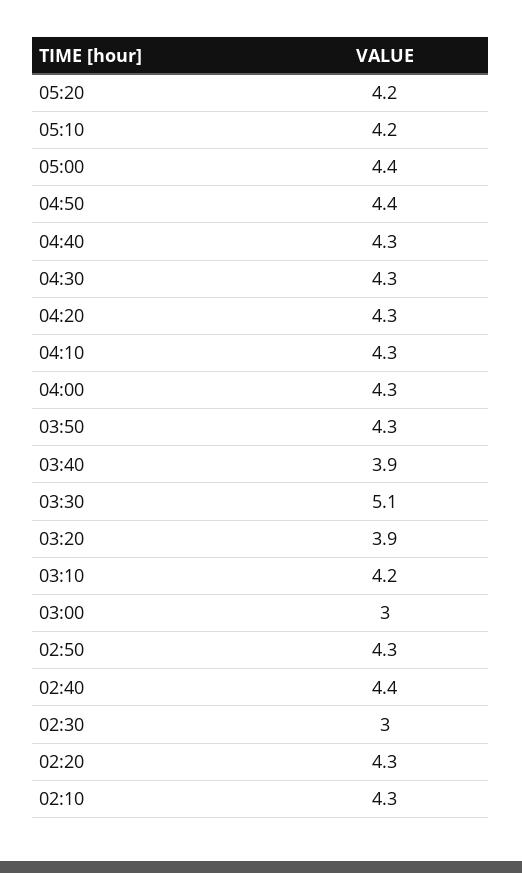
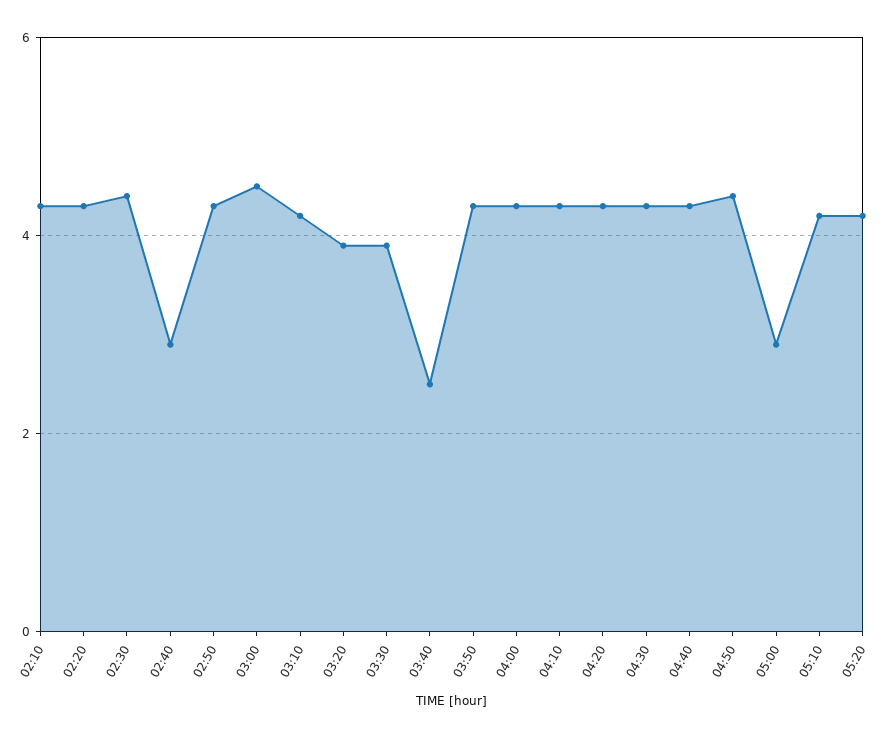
  {
    "05:20": 4.2,
    "05:10": 4.2,
-   "05:00": 4.4,
+   "05:00": 3,
    "04:50": 4.4,
    "04:40": 4.3,
    "04:30": 4.3,
    "04:20": 4.3,
    "04:10": 4.3,
    "04:00": 4.3,
    "03:50": 4.3,
-   "03:40": 3.9,
+   "03:40": 2.5,
-   "03:30": 5.1,
+   "03:30": 4,
    "03:20": 3.9,
    "03:10": 4.2,
-   "03:00": 3,
+   "03:00": 4.5,
    "02:50": 4.3,
-   "02:40": 4.4,
+   "02:40": 3,
-   "02:30": 3,
+   "02:30": 4.5,
    "02:20": 4.3,
    "02:10": 4.3
  }

